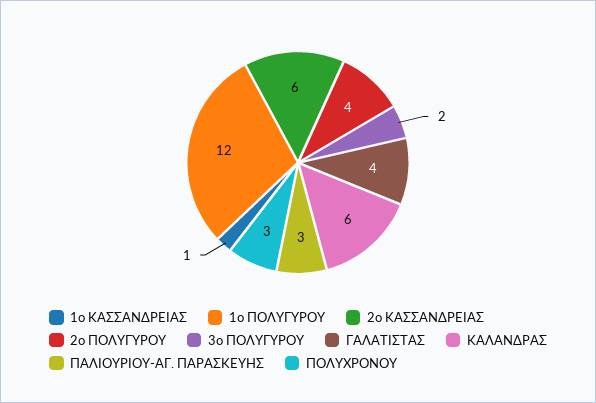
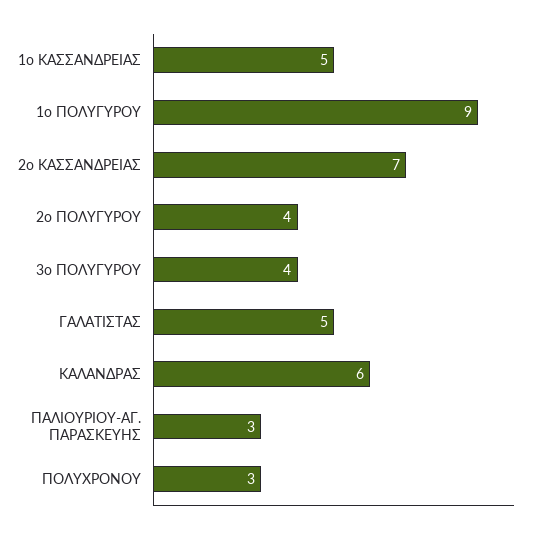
  {
-   "1ο ΚΑΣΣΑΝΔΡΕΙΑΣ": 1,
+   "1ο ΚΑΣΣΑΝΔΡΕΙΑΣ": 5,
-   "1ο ΠΟΛΥΓΥΡΟΥ": 12,
+   "1ο ΠΟΛΥΓΥΡΟΥ": 9,
-   "2ο ΚΑΣΣΑΝΔΡΕΙΑΣ": 6,
+   "2ο ΚΑΣΣΑΝΔΡΕΙΑΣ": 7,
    "2ο ΠΟΛΥΓΥΡΟΥ": 4,
-   "3ο ΠΟΛΥΓΥΡΟΥ": 2,
+   "3ο ΠΟΛΥΓΥΡΟΥ": 4,
-   "ΓΑΛΑΤΙΣΤΑΣ": 4,
+   "ΓΑΛΑΤΙΣΤΑΣ": 5,
    "ΚΑΛΑΝΔΡΑΣ": 6,
    "ΠΑΛΙΟΥΡΙΟΥ-ΑΓ. ΠΑΡΑΣΚΕΥΗΣ": 3,
    "ΠΟΛΥΧΡΟΝΟΥ": 3
  }

